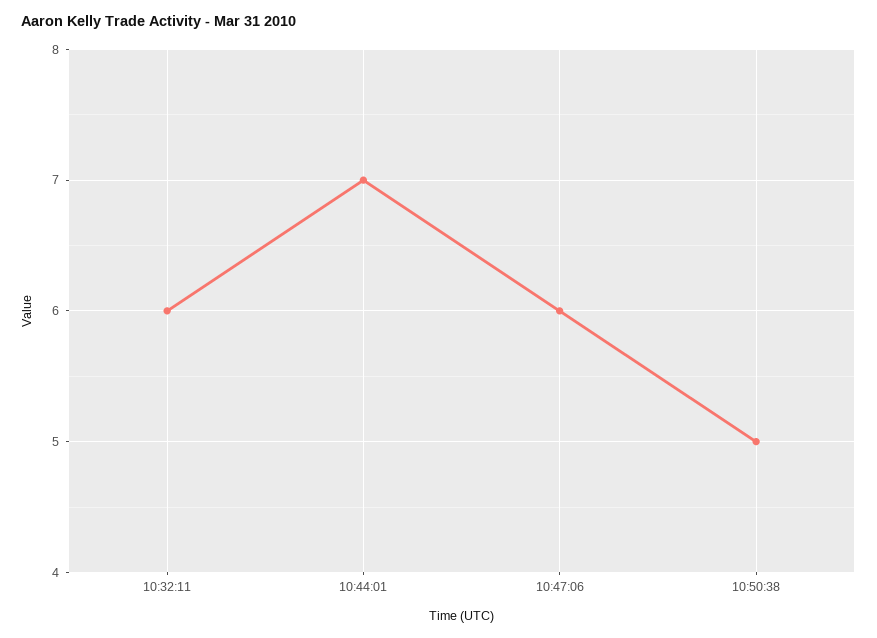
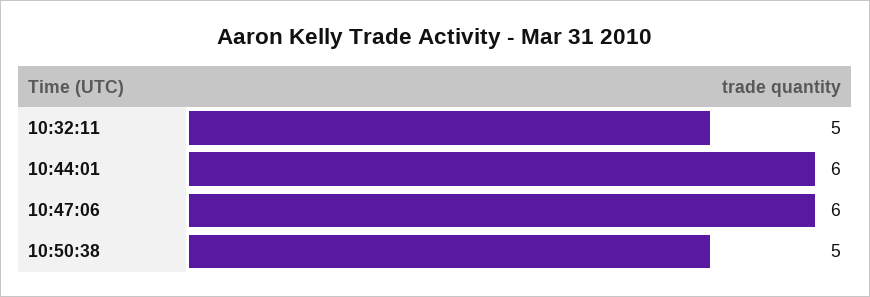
  {
-   "10:32:11": 6,
+   "10:32:11": 5,
-   "10:44:01": 7,
+   "10:44:01": 6,
    "10:47:06": 6,
    "10:50:38": 5
  }

